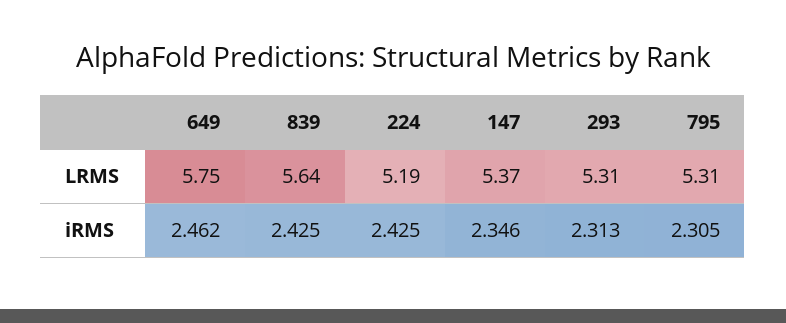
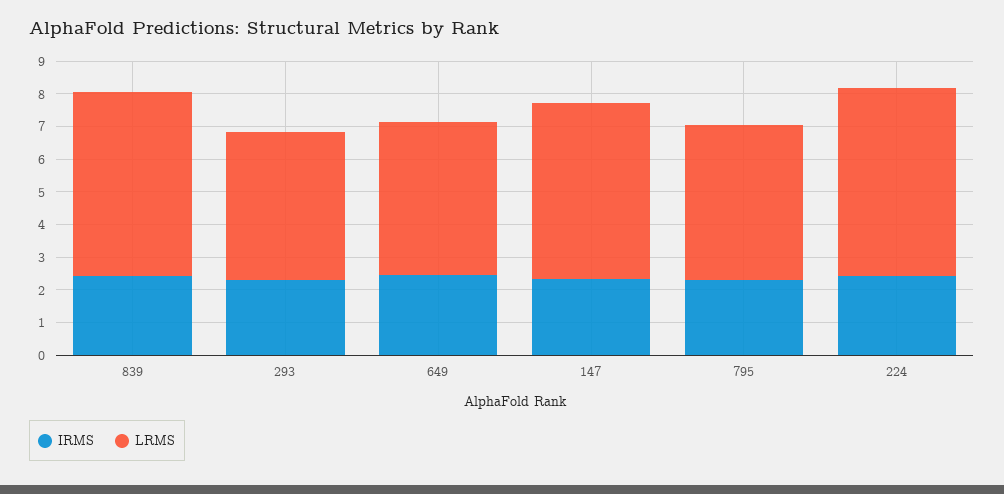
  {
    "LRMS": {
-     "649": 5.75,
+     "649": 4.75,
      "839": 5.64,
-     "224": 5.19,
+     "224": 5.75,
      "147": 5.37,
-     "293": 5.31,
+     "293": 4.5,
-     "795": 5.31
+     "795": 4.75
    },
    "iRMS": {
      "649": 2.462,
      "839": 2.425,
      "224": 2.425,
      "147": 2.346,
      "293": 2.313,
      "795": 2.305
    }
  }

